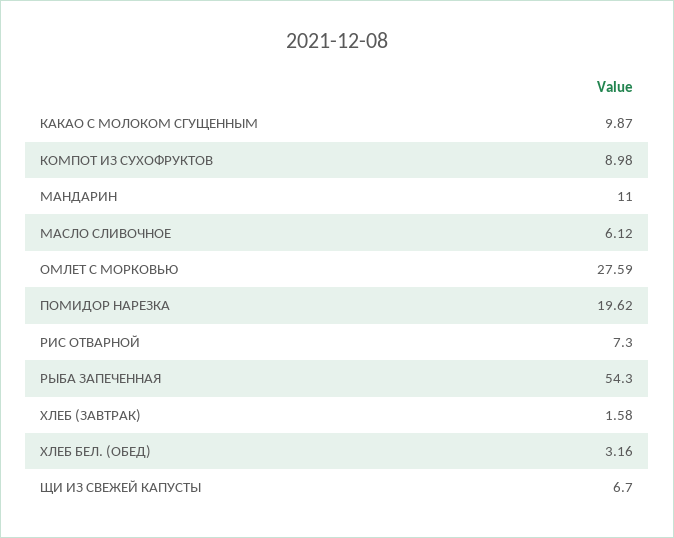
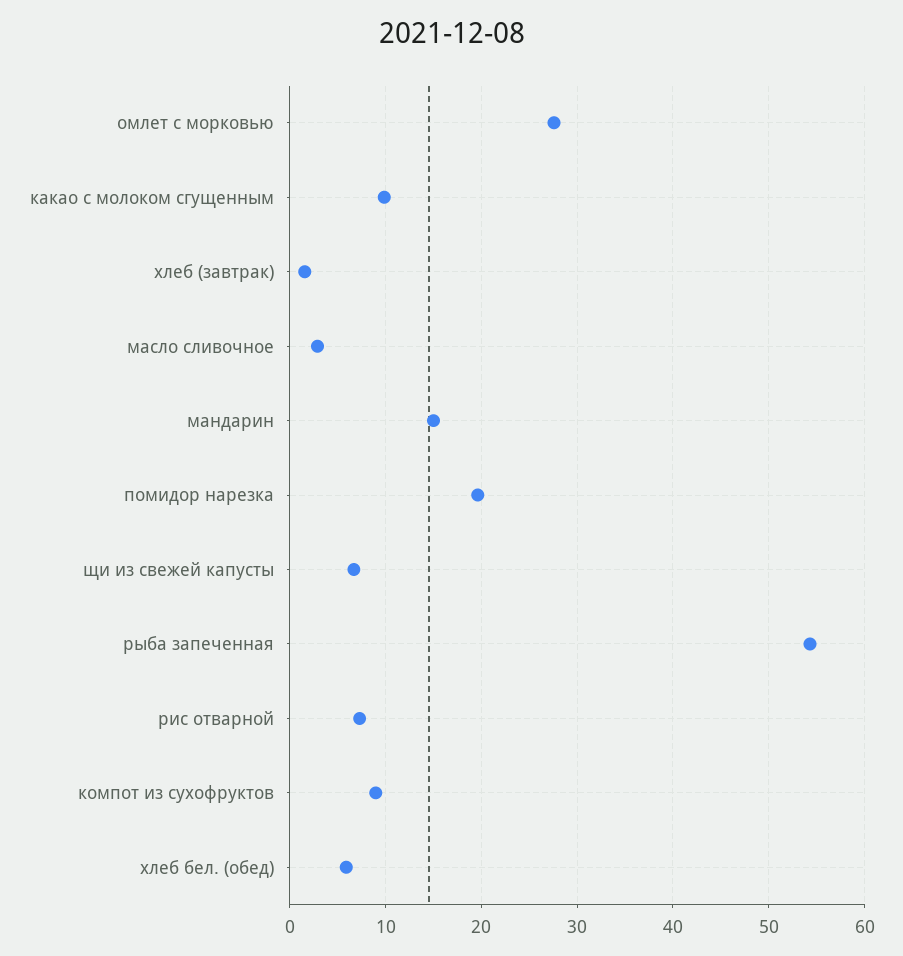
  {
    "КАКАО С МОЛОКОМ СГУЩЕННЫМ": 9.87,
    "КОМПОТ ИЗ СУХОФРУКТОВ": 8.98,
-   "МАНДАРИН": 11,
+   "МАНДАРИН": 15,
-   "МАСЛО СЛИВОЧНОЕ": 6.12,
+   "МАСЛО СЛИВОЧНОЕ": 3,
    "ОМЛЕТ С МОРКОВЬЮ": 27.59,
    "ПОМИДОР НАРЕЗКА": 19.62,
    "РИС ОТВАРНОЙ": 7.3,
    "РЫБА ЗАПЕЧЕННАЯ": 54.3,
    "ХЛЕБ (ЗАВТРАК)": 1.58,
-   "ХЛЕБ БЕЛ. (ОБЕД)": 3.16,
+   "ХЛЕБ БЕЛ. (ОБЕД)": 6,
    "ЩИ ИЗ СВЕЖЕЙ КАПУСТЫ": 6.7
  }

